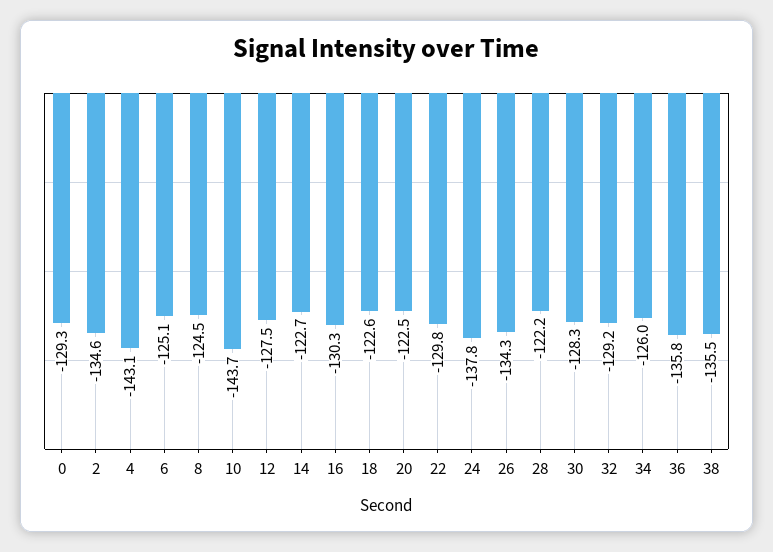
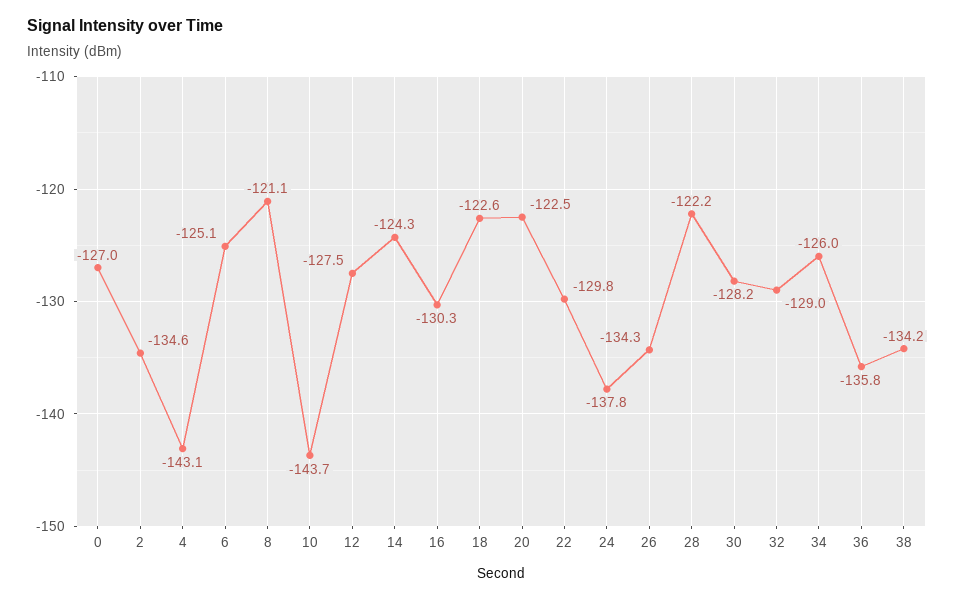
  {
-   "0": -129.3,
+   "0": -127,
    "2": -134.6,
    "4": -143.1,
    "6": -125.1,
-   "8": -124.5,
+   "8": -121.1,
    "10": -143.7,
    "12": -127.5,
-   "14": -122.7,
+   "14": -124.3,
    "16": -130.3,
    "18": -122.6,
    "20": -122.5,
    "22": -129.8,
    "24": -137.8,
    "26": -134.3,
    "28": -122.2,
-   "30": -128.3,
+   "30": -128.2,
-   "32": -129.2,
+   "32": -129,
    "34": -126,
    "36": -135.8,
-   "38": -135.5
+   "38": -134.2
  }

